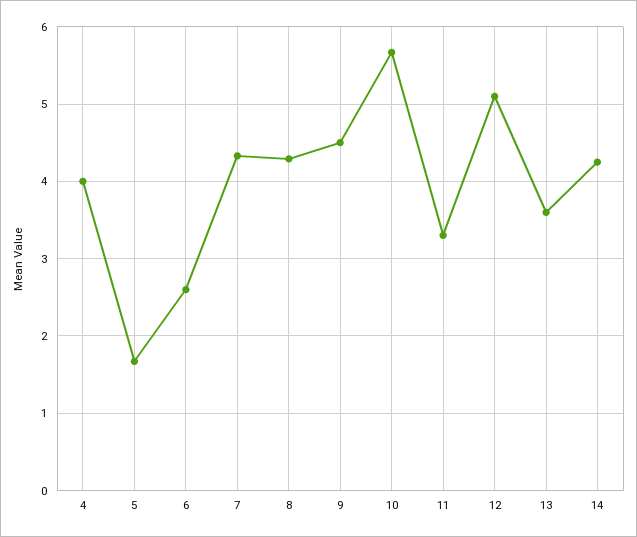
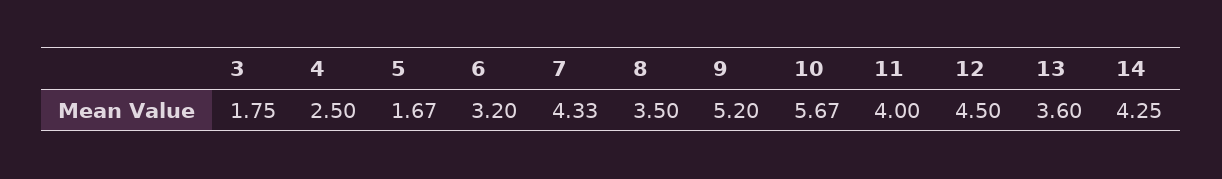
  {
-   "4": 4,
+   "4": 2.5,
    "5": 1.67,
-   "6": 2.6,
+   "6": 3.2,
    "7": 4.33,
-   "8": 4.3,
+   "8": 3.5,
-   "9": 4.5,
+   "9": 5.2,
    "10": 5.67,
-   "11": 3.3,
+   "11": 4,
-   "12": 5.1,
+   "12": 4.5,
    "13": 3.6,
-   "14": 4.25
+   "14": 4.25,
+   "3": 1.75
  }

